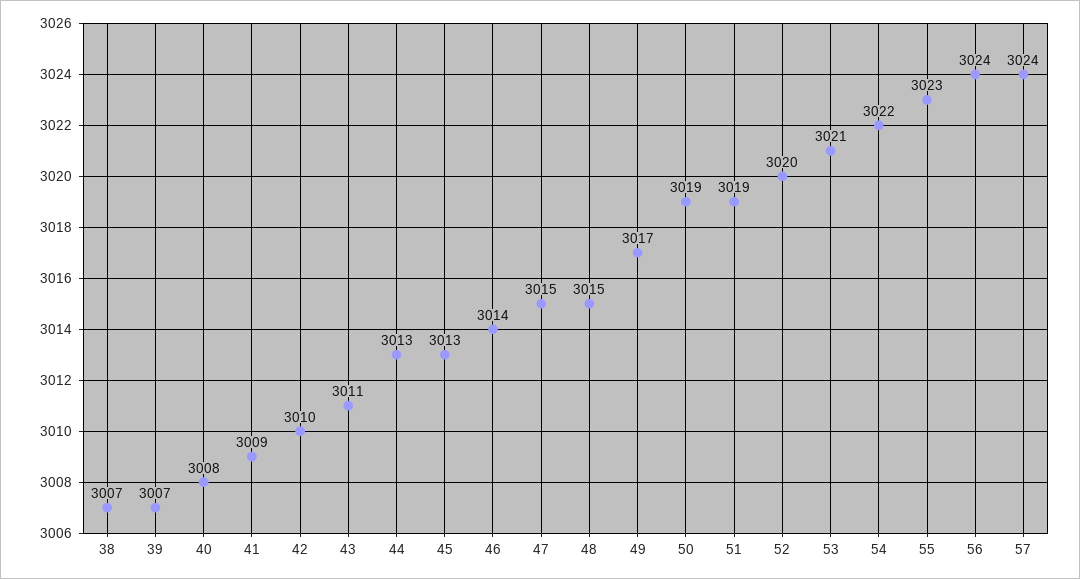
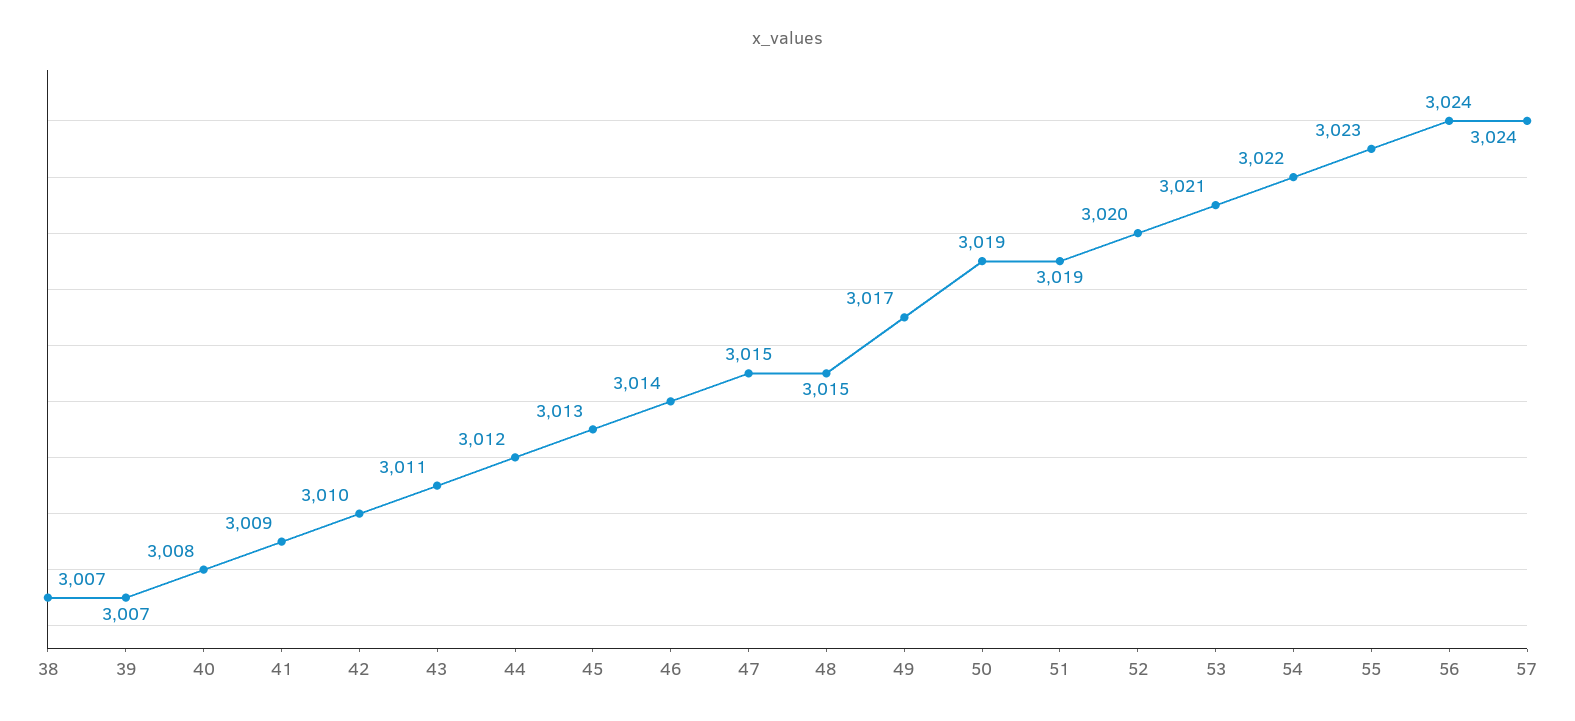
  {
    "38": 3007,
    "39": 3007,
    "40": 3008,
    "41": 3009,
    "42": 3010,
    "43": 3011,
-   "44": 3013,
+   "44": 3012,
    "45": 3013,
    "46": 3014,
    "47": 3015,
    "48": 3015,
    "49": 3017,
    "50": 3019,
    "51": 3019,
    "52": 3020,
    "53": 3021,
    "54": 3022,
    "55": 3023,
    "56": 3024,
    "57": 3024
  }

